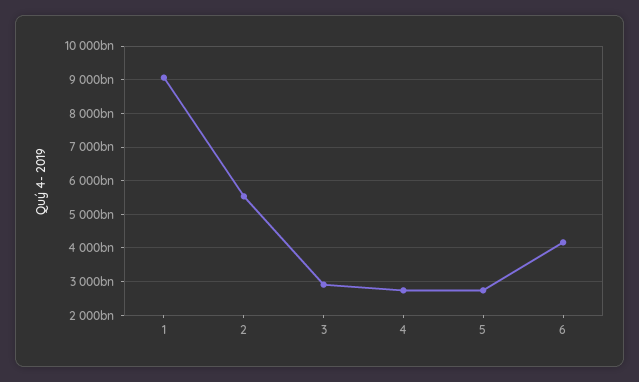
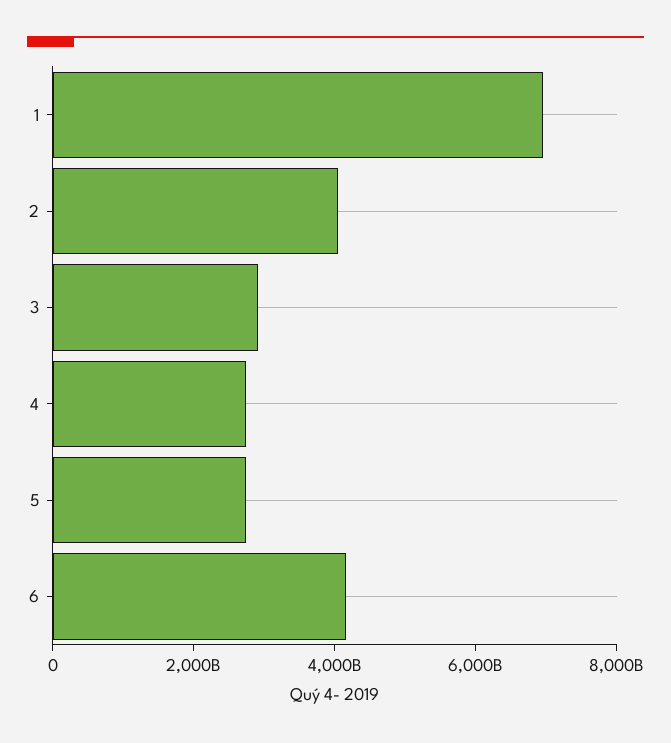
  {
-   "1": 9000000000000,
+   "1": 7000000000000,
-   "2": 5600000000000,
+   "2": 4000000000000,
    "3": 3000000000000,
    "4": 2800000000000,
    "5": 2800000000000,
    "6": 4200000000000
  }

